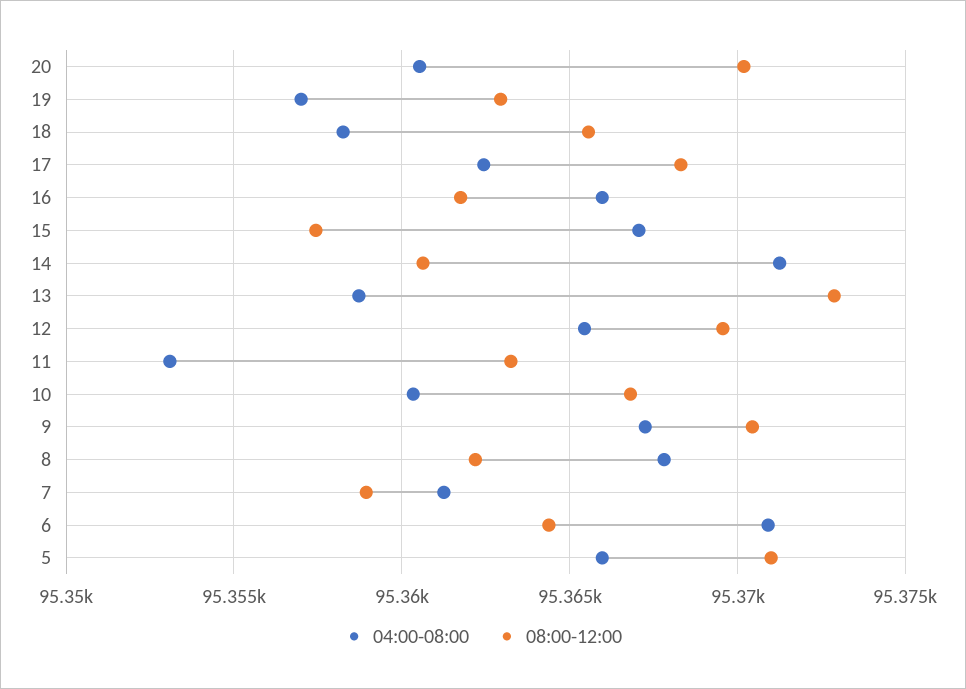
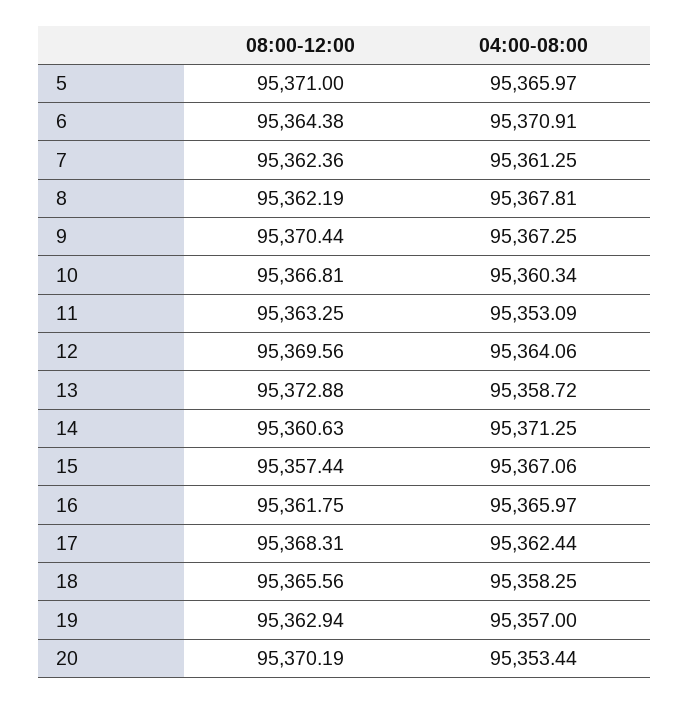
  {
    "04:00-08:00": {
-     "20": 95360.5,
+     "20": 95353.44,
      "19": 95357,
      "18": 95358.25,
      "17": 95362.44,
      "16": 95365.97,
      "15": 95367.06,
      "14": 95371.25,
      "13": 95358.72,
-     "12": 95365.5,
+     "12": 95364.06,
      "11": 95353.09,
      "10": 95360.34,
      "9": 95367.25,
      "8": 95367.81,
      "7": 95361.25,
      "6": 95370.91,
      "5": 95365.97
    },
    "08:00-12:00": {
      "20": 95370.19,
      "19": 95362.94,
      "18": 95365.56,
      "17": 95368.31,
      "16": 95361.75,
      "15": 95357.44,
      "14": 95360.63,
      "13": 95372.88,
      "12": 95369.56,
      "11": 95363.25,
      "10": 95366.81,
      "9": 95370.44,
      "8": 95362.19,
-     "7": 95359,
+     "7": 95362.36,
      "6": 95364.38,
      "5": 95371
    }
  }

